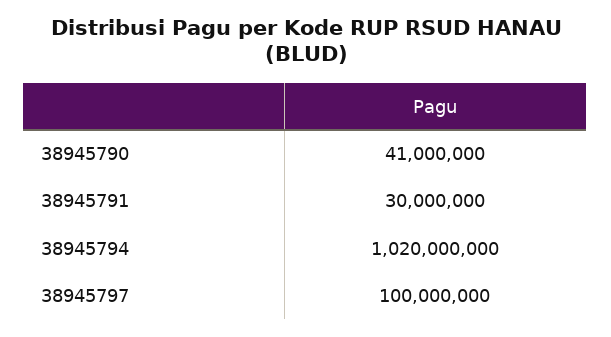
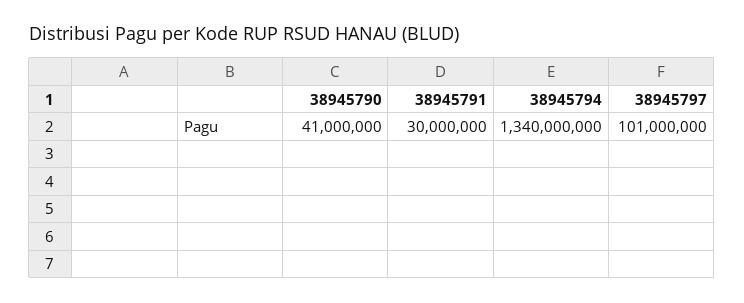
  {
    "38945790": 41000000,
    "38945791": 30000000,
-   "38945794": 1020000000,
+   "38945794": 1340000000,
-   "38945797": 100000000
+   "38945797": 101000000
  }

